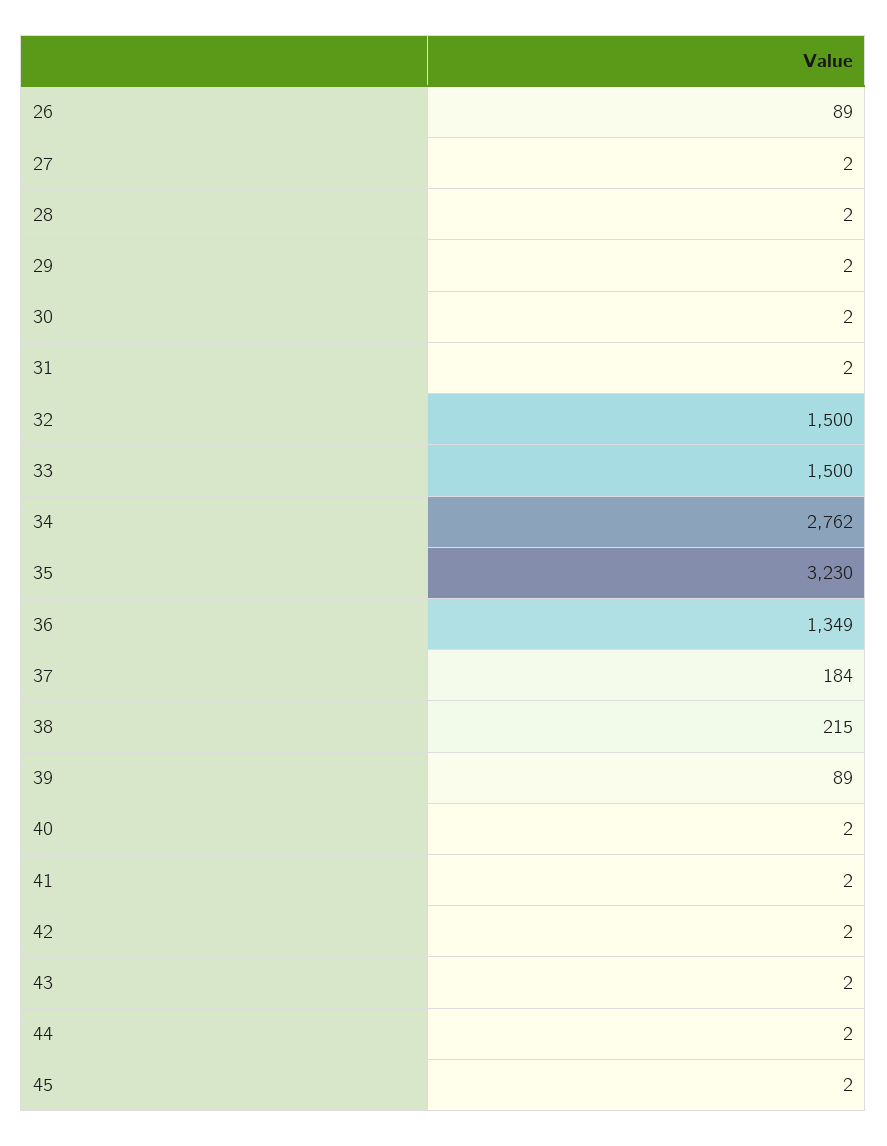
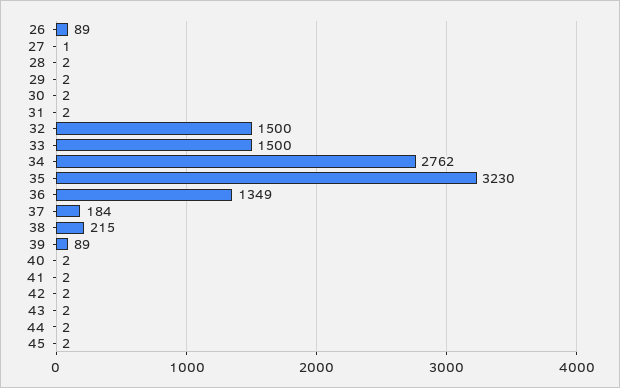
  {
    "26": 89,
-   "27": 2,
+   "27": 1,
    "28": 2,
    "29": 2,
    "30": 2,
    "31": 2,
    "32": 1500,
    "33": 1500,
    "34": 2762,
    "35": 3230,
    "36": 1349,
    "37": 184,
    "38": 215,
    "39": 89,
    "40": 2,
    "41": 2,
    "42": 2,
    "43": 2,
    "44": 2,
    "45": 2
  }

